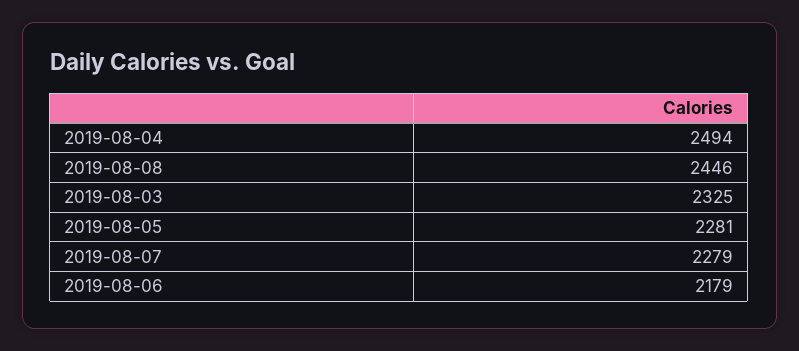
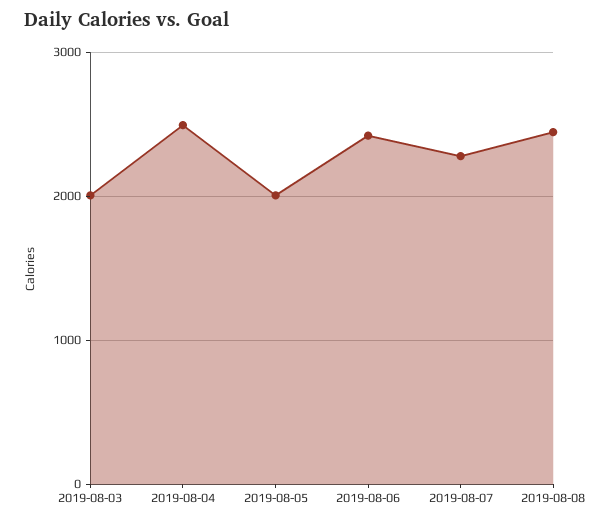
  {
    "2019-08-04": 2494,
    "2019-08-08": 2446,
-   "2019-08-03": 2325,
+   "2019-08-03": 2000,
-   "2019-08-05": 2281,
+   "2019-08-05": 2000,
    "2019-08-07": 2279,
-   "2019-08-06": 2179
+   "2019-08-06": 2400
  }

